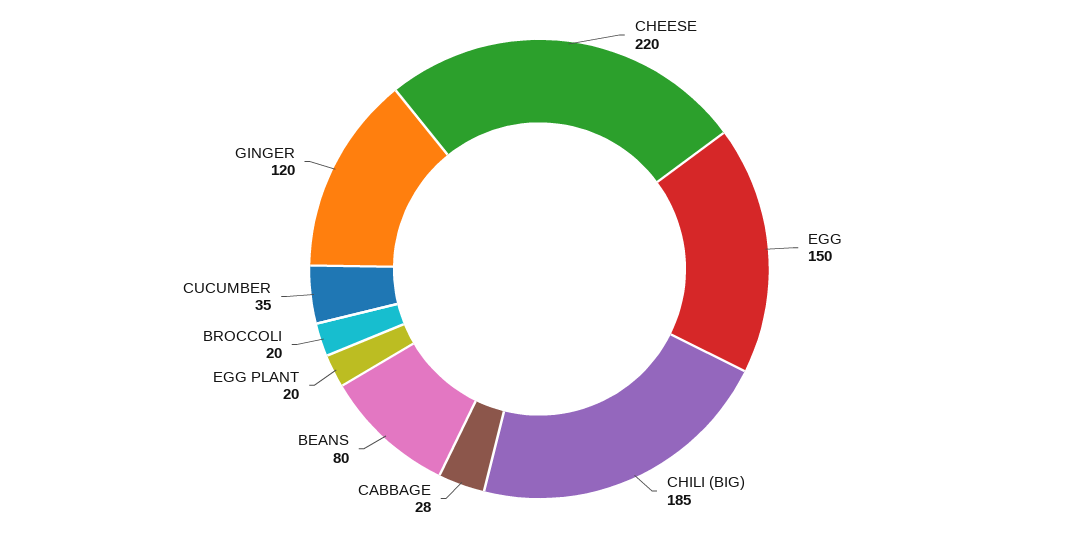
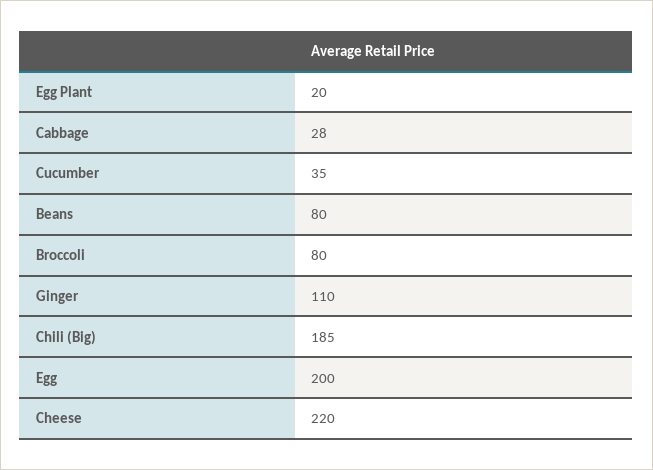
  {
    "CHEESE": 220,
-   "EGG": 150,
+   "EGG": 200,
    "CHILI (BIG)": 185,
    "CABBAGE": 28,
    "BEANS": 80,
    "EGG PLANT": 20,
-   "BROCCOLI": 20,
+   "BROCCOLI": 80,
    "CUCUMBER": 35,
-   "GINGER": 120
+   "GINGER": 110
  }

